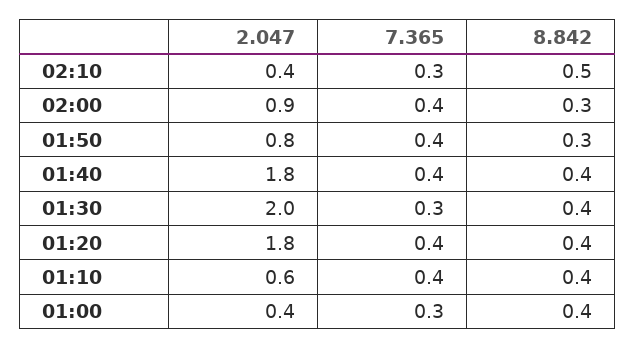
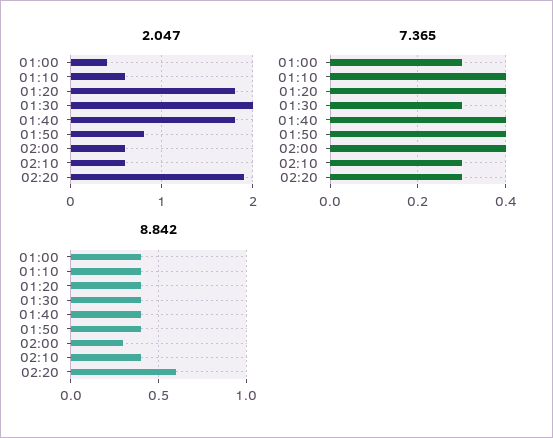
  {
    "2.047": {
-     "02:10": 0.4,
+     "02:10": 0.6,
-     "02:00": 0.9,
+     "02:00": 0.6,
      "01:50": 0.8,
      "01:40": 1.8,
      "01:30": 2,
      "01:20": 1.8,
      "01:10": 0.6,
-     "01:00": 0.4
+     "01:00": 0.4,
+     "02:20": 1.9
    },
    "7.365": {
      "02:10": 0.3,
      "02:00": 0.4,
      "01:50": 0.4,
      "01:40": 0.4,
      "01:30": 0.3,
      "01:20": 0.4,
      "01:10": 0.4,
-     "01:00": 0.3
+     "01:00": 0.3,
+     "02:20": 0.3
    },
    "8.842": {
-     "02:10": 0.5,
+     "02:10": 0.4,
      "02:00": 0.3,
-     "01:50": 0.3,
+     "01:50": 0.4,
      "01:40": 0.4,
      "01:30": 0.4,
      "01:20": 0.4,
      "01:10": 0.4,
-     "01:00": 0.4
+     "01:00": 0.4,
+     "02:20": 0.6
    }
  }

